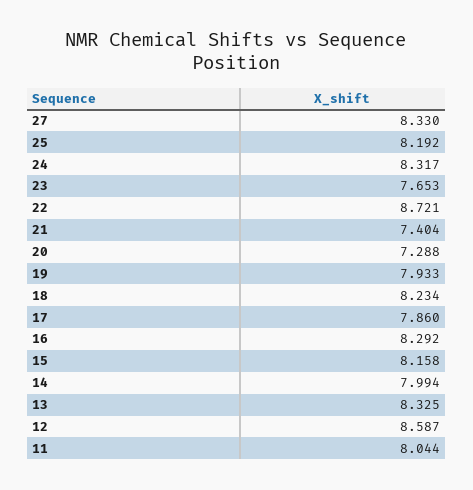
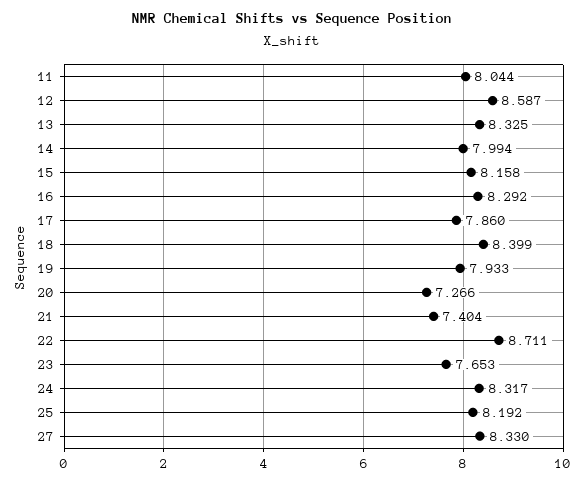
  {
    "27": 8.33,
    "25": 8.192,
    "24": 8.317,
    "23": 7.653,
-   "22": 8.721,
+   "22": 8.711,
    "21": 7.404,
-   "20": 7.288,
+   "20": 7.266,
    "19": 7.933,
-   "18": 8.234,
+   "18": 8.399,
    "17": 7.86,
    "16": 8.292,
    "15": 8.158,
    "14": 7.994,
    "13": 8.325,
    "12": 8.587,
    "11": 8.044
  }

